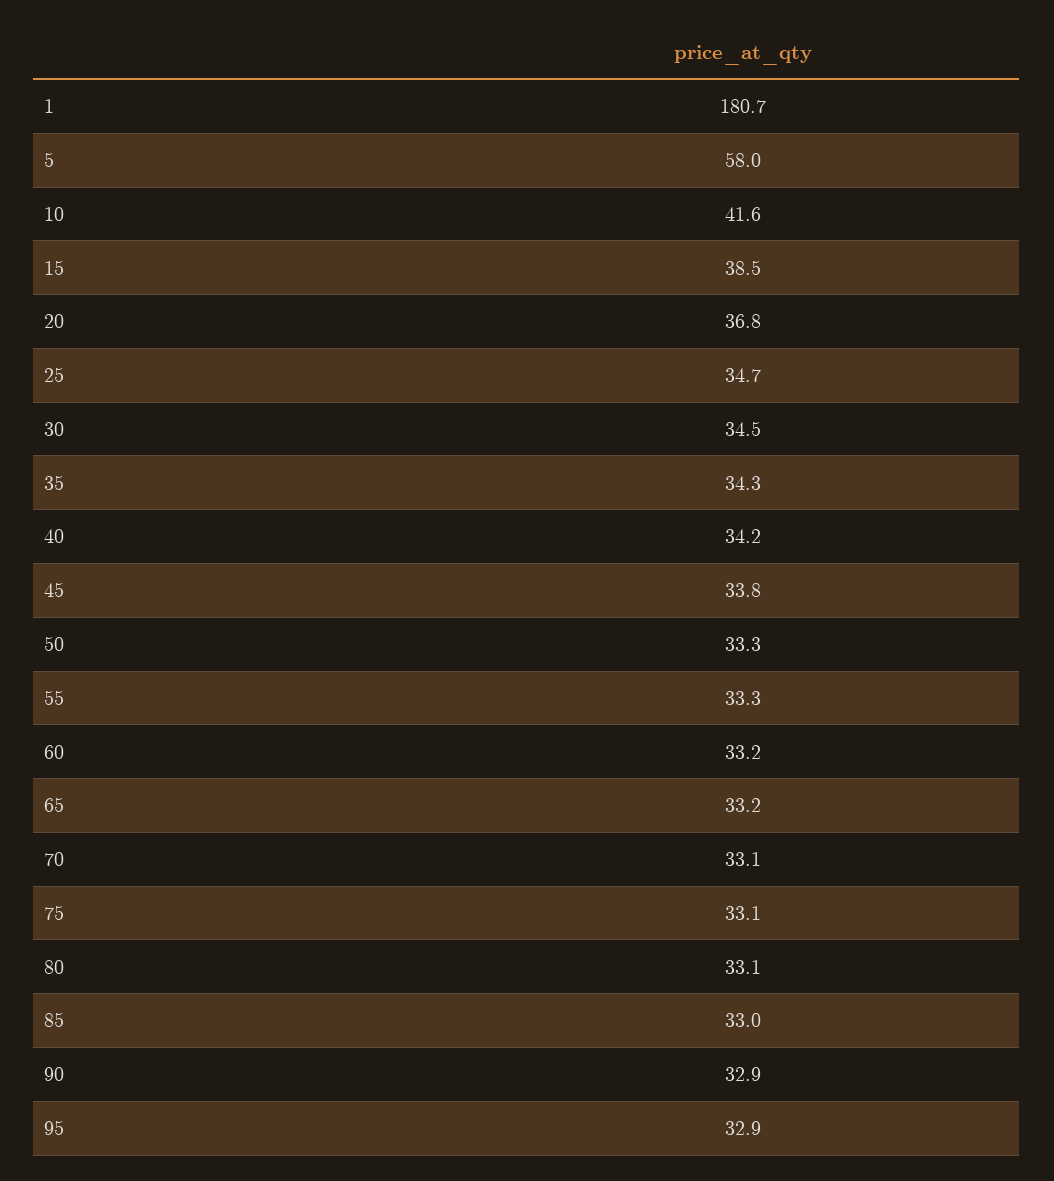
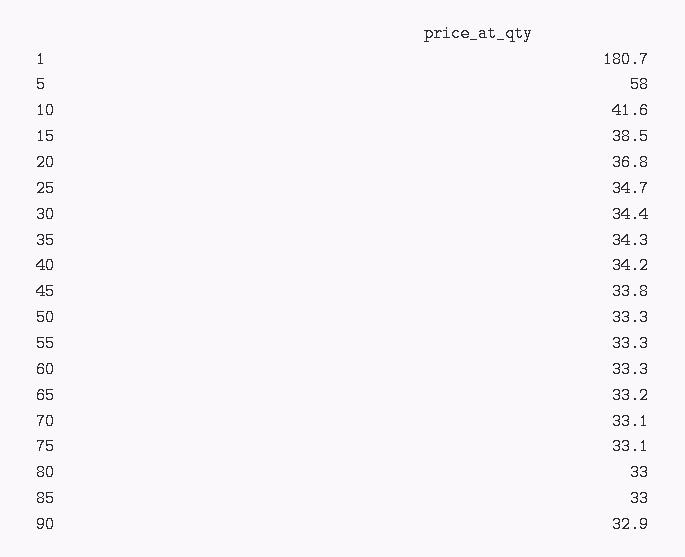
  {
    "1": 180.7,
    "5": 58,
    "10": 41.6,
    "15": 38.5,
    "20": 36.8,
    "25": 34.7,
-   "30": 34.5,
+   "30": 34.4,
    "35": 34.3,
    "40": 34.2,
    "45": 33.8,
    "50": 33.3,
    "55": 33.3,
-   "60": 33.2,
+   "60": 33.3,
    "65": 33.2,
    "70": 33.1,
    "75": 33.1,
-   "80": 33.1,
+   "80": 33,
    "85": 33,
-   "90": 32.9,
+   "90": 32.9
-   "95": 32.9
  }

